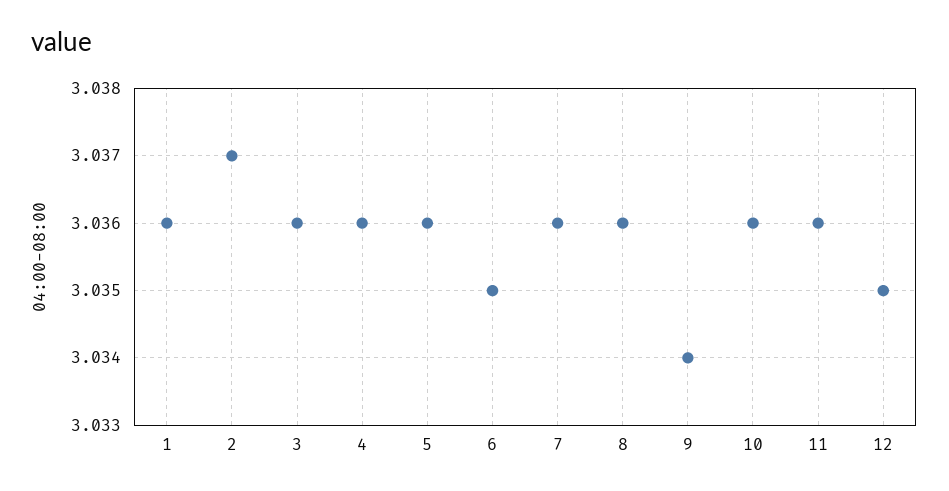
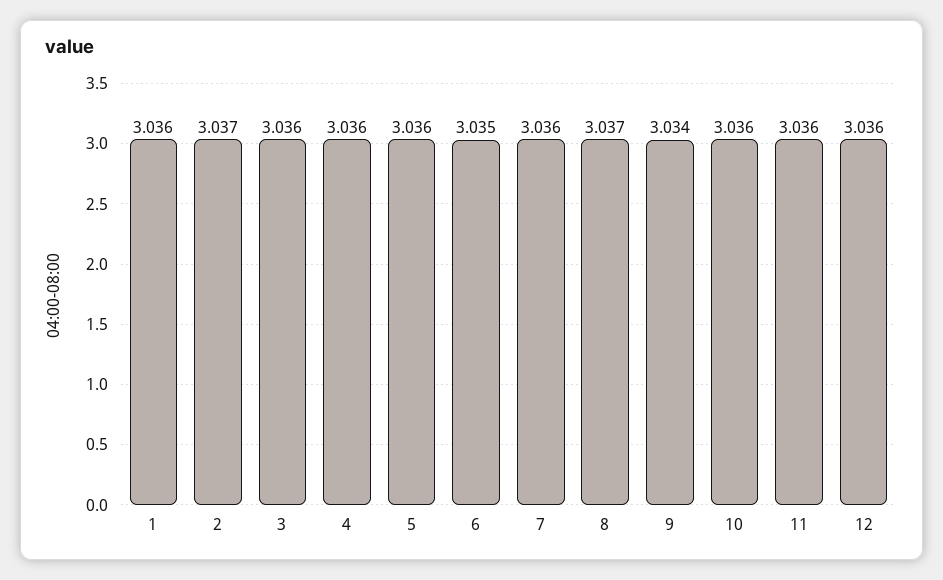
  {
    "1": 3.036,
    "2": 3.037,
    "3": 3.036,
    "4": 3.036,
    "5": 3.036,
    "6": 3.035,
    "7": 3.036,
-   "8": 3.036,
+   "8": 3.037,
    "9": 3.034,
    "10": 3.036,
    "11": 3.036,
-   "12": 3.035
+   "12": 3.036
  }

